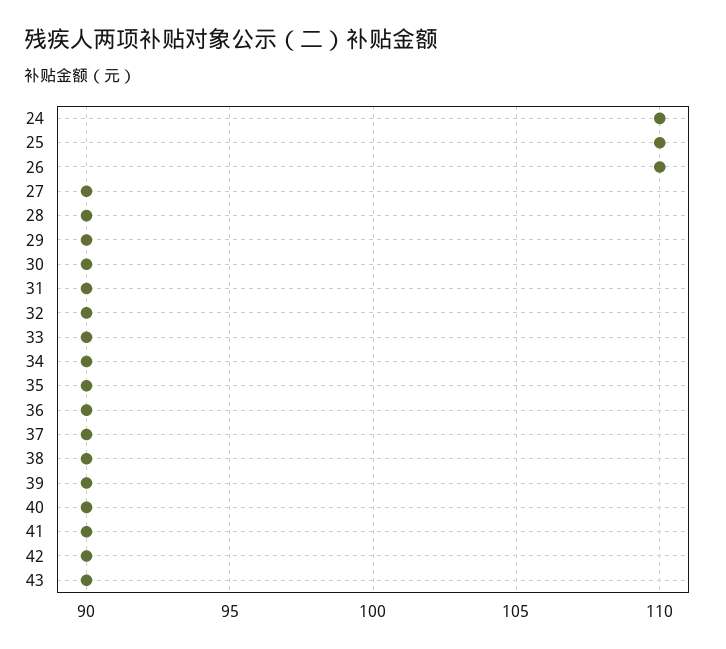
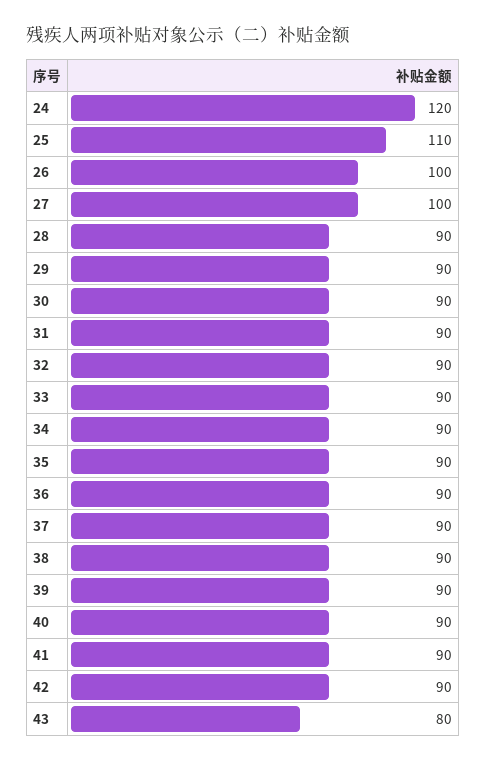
  {
-   "24": 110,
+   "24": 120,
    "25": 110,
-   "26": 110,
+   "26": 100,
-   "27": 90,
+   "27": 100,
    "28": 90,
    "29": 90,
    "30": 90,
    "31": 90,
    "32": 90,
    "33": 90,
    "34": 90,
    "35": 90,
    "36": 90,
    "37": 90,
    "38": 90,
    "39": 90,
    "40": 90,
    "41": 90,
    "42": 90,
-   "43": 90
+   "43": 80
  }

